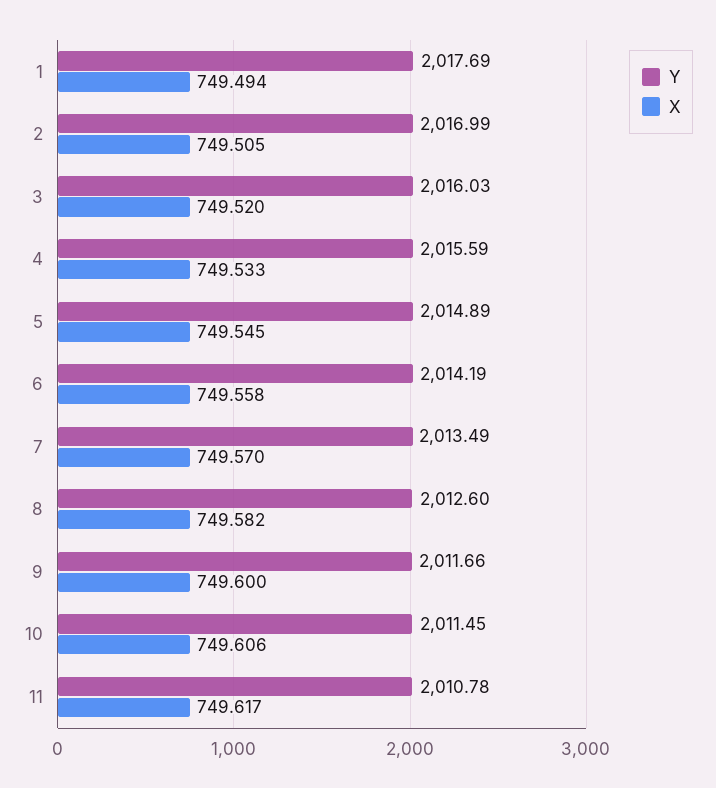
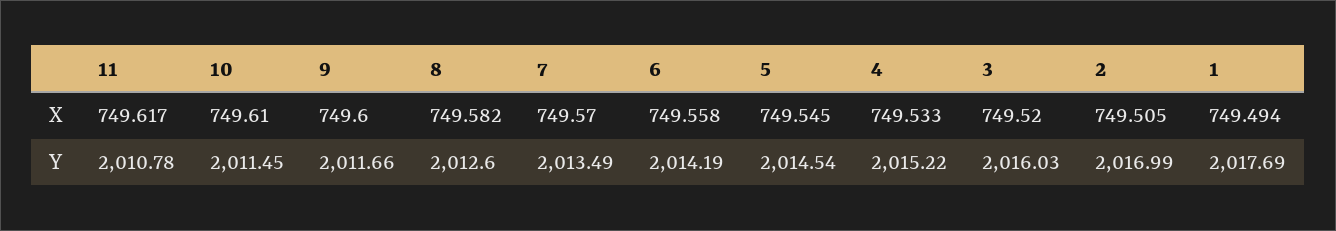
  {
    "Y": {
      "1": 2017.69,
      "2": 2016.99,
      "3": 2016.03,
-     "4": 2015.59,
+     "4": 2015.22,
-     "5": 2014.89,
+     "5": 2014.54,
      "6": 2014.19,
      "7": 2013.49,
      "8": 2012.6,
      "9": 2011.66,
      "10": 2011.45,
      "11": 2010.78
    },
    "X": {
      "1": 749.494,
      "2": 749.505,
      "3": 749.52,
      "4": 749.533,
      "5": 749.545,
      "6": 749.558,
      "7": 749.57,
      "8": 749.582,
      "9": 749.6,
-     "10": 749.606,
+     "10": 749.61,
      "11": 749.617
    }
  }

